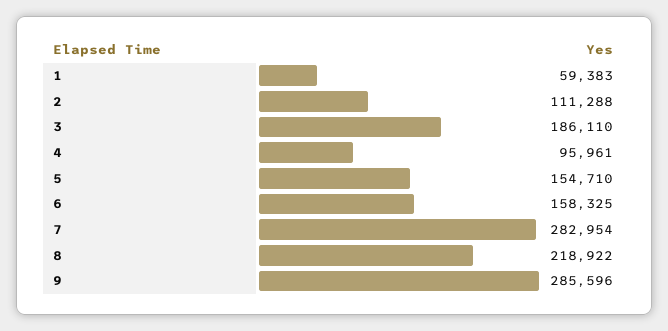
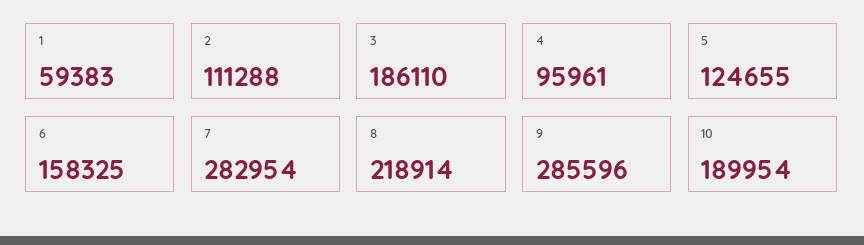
  {
    "1": 59383,
    "2": 111288,
    "3": 186110,
    "4": 95961,
-   "5": 154710,
+   "5": 124655,
    "6": 158325,
    "7": 282954,
-   "8": 218922,
+   "8": 218914,
-   "9": 285596
+   "9": 285596,
+   "10": 189954
  }

